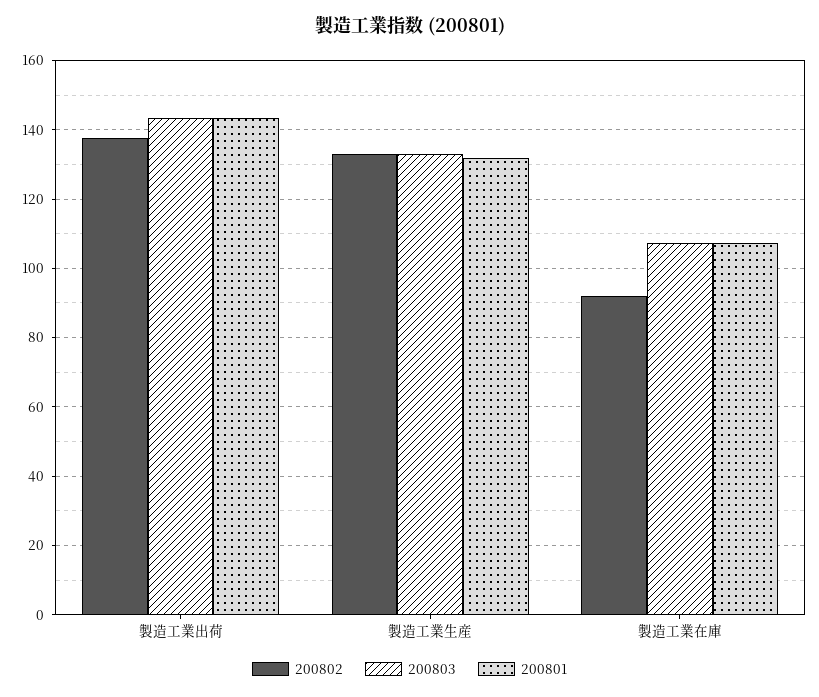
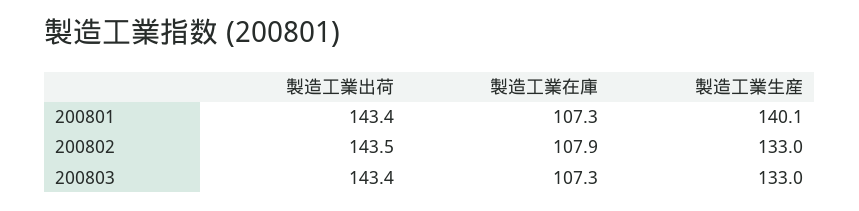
  {
    "200802": {
-     "製造工業出荷": 138,
+     "製造工業出荷": 143.5,
      "製造工業生産": 133,
-     "製造工業在庫": 92
+     "製造工業在庫": 107.9
    },
    "200803": {
      "製造工業出荷": 143.4,
      "製造工業生産": 133,
      "製造工業在庫": 107.3
    },
    "200801": {
      "製造工業出荷": 143.4,
-     "製造工業生産": 132,
+     "製造工業生産": 140.1,
      "製造工業在庫": 107.3
    }
  }

